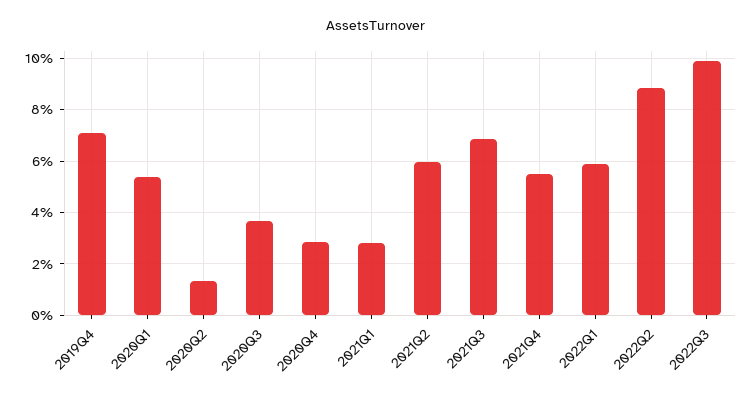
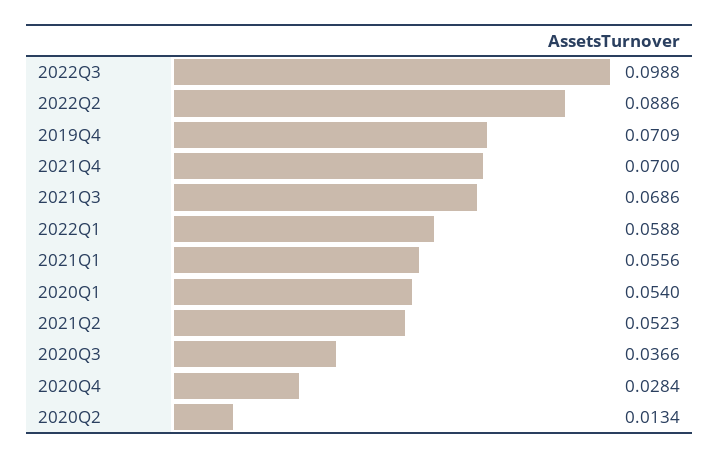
  {
    "2019Q4": 0.0709,
    "2020Q1": 0.054,
    "2020Q2": 0.0134,
    "2020Q3": 0.0366,
    "2020Q4": 0.0284,
-   "2021Q1": 0.0275,
+   "2021Q1": 0.0556,
-   "2021Q2": 0.06,
+   "2021Q2": 0.0523,
    "2021Q3": 0.0686,
-   "2021Q4": 0.055,
+   "2021Q4": 0.07,
    "2022Q1": 0.0588,
    "2022Q2": 0.0886,
    "2022Q3": 0.0988
  }

